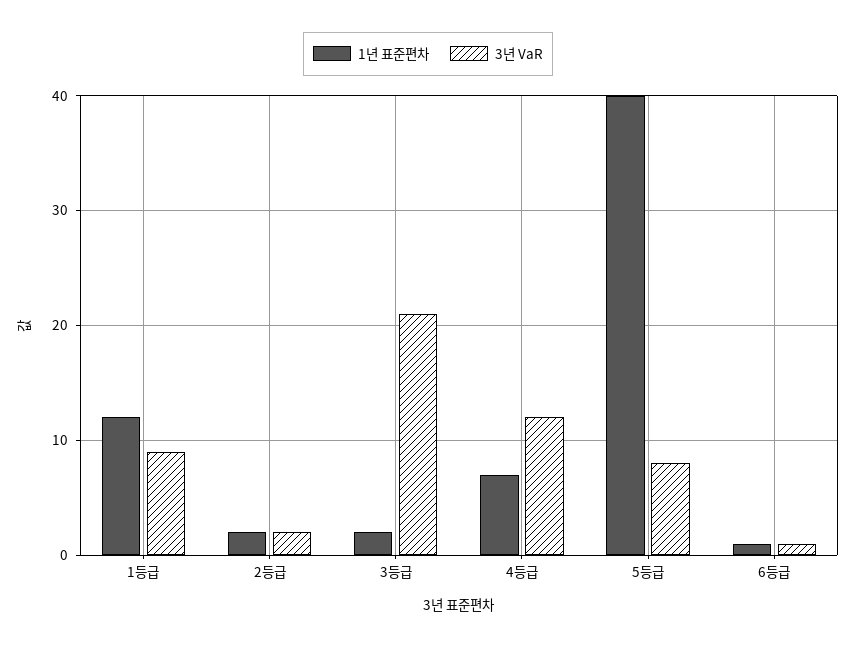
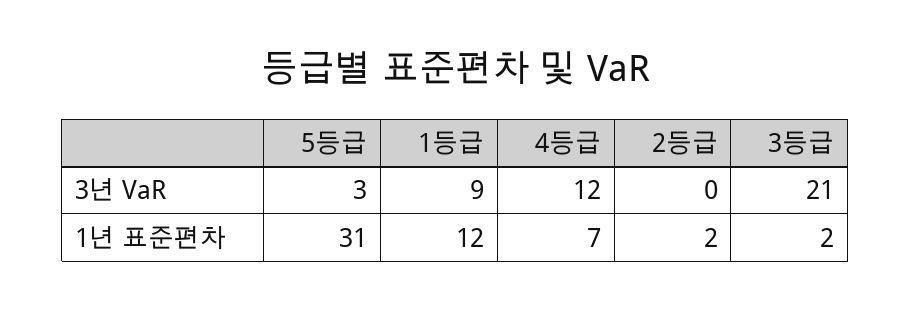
  {
    "1년 표준편차": {
      "1등급": 12,
      "2등급": 2,
      "3등급": 2,
      "4등급": 7,
-     "5등급": 40,
+     "5등급": 31
-     "6등급": 1
    },
    "3년 VaR": {
      "1등급": 9,
-     "2등급": 2,
+     "2등급": 0,
      "3등급": 21,
      "4등급": 12,
-     "5등급": 8,
+     "5등급": 3
-     "6등급": 1
    }
  }

